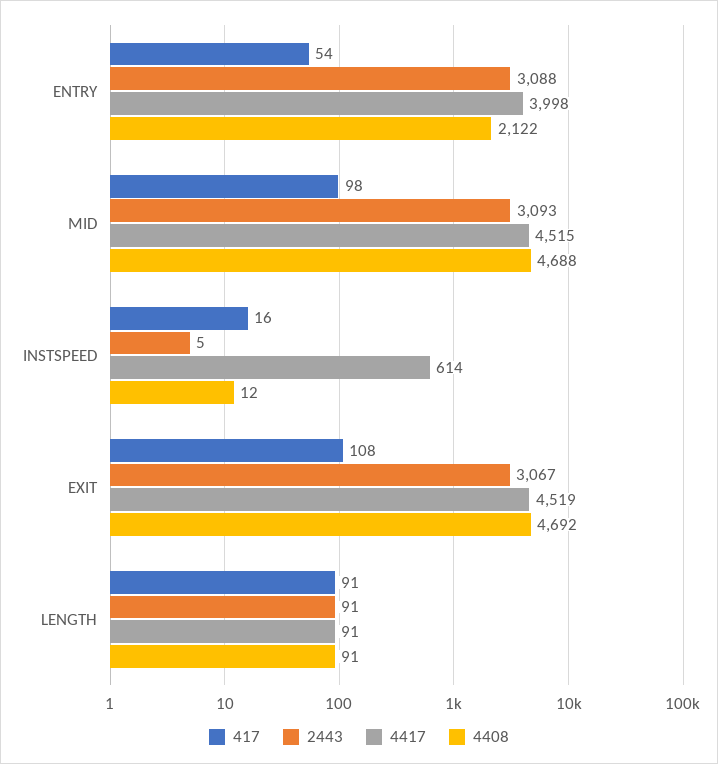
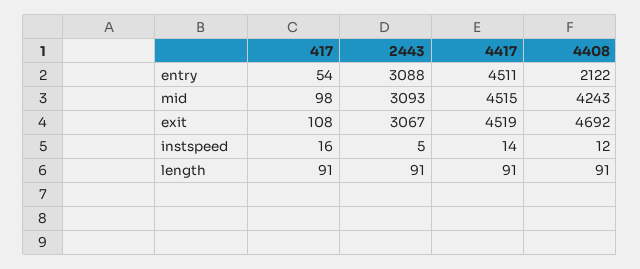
  {
    "417": {
      "ENTRY": 54,
      "MID": 98,
      "INSTSPEED": 16,
      "EXIT": 108,
      "LENGTH": 91
    },
    "2443": {
      "ENTRY": 3088,
      "MID": 3093,
      "INSTSPEED": 5,
      "EXIT": 3067,
      "LENGTH": 91
    },
    "4417": {
-     "ENTRY": 3998,
+     "ENTRY": 4511,
      "MID": 4515,
-     "INSTSPEED": 614,
+     "INSTSPEED": 14,
      "EXIT": 4519,
      "LENGTH": 91
    },
    "4408": {
      "ENTRY": 2122,
-     "MID": 4688,
+     "MID": 4243,
      "INSTSPEED": 12,
      "EXIT": 4692,
      "LENGTH": 91
    }
  }

